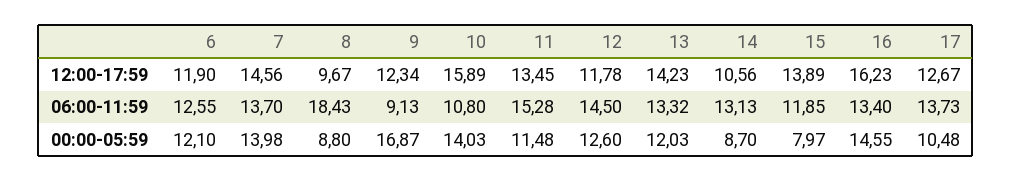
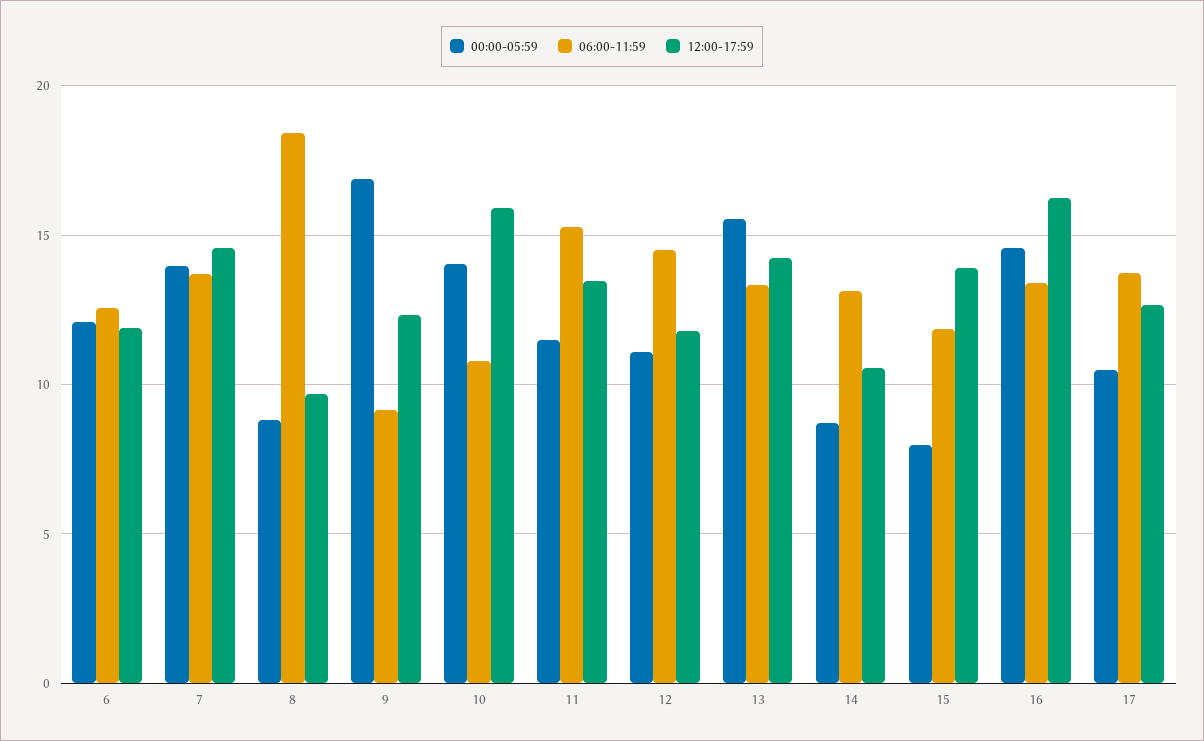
  {
    "12:00-17:59": {
      "6": 11.9,
      "7": 14.56,
      "8": 9.67,
      "9": 12.34,
      "10": 15.89,
      "11": 13.45,
      "12": 11.78,
      "13": 14.23,
      "14": 10.56,
      "15": 13.89,
      "16": 16.23,
      "17": 12.67
    },
    "06:00-11:59": {
      "6": 12.55,
      "7": 13.7,
      "8": 18.43,
      "9": 9.13,
      "10": 10.8,
      "11": 15.28,
      "12": 14.5,
      "13": 13.32,
      "14": 13.13,
      "15": 11.85,
      "16": 13.4,
      "17": 13.73
    },
    "00:00-05:59": {
      "6": 12.1,
      "7": 13.98,
      "8": 8.8,
      "9": 16.87,
      "10": 14.03,
      "11": 11.48,
-     "12": 12.6,
+     "12": 11,
-     "13": 12.03,
+     "13": 15.5,
      "14": 8.7,
      "15": 7.97,
      "16": 14.55,
      "17": 10.48
    }
  }

